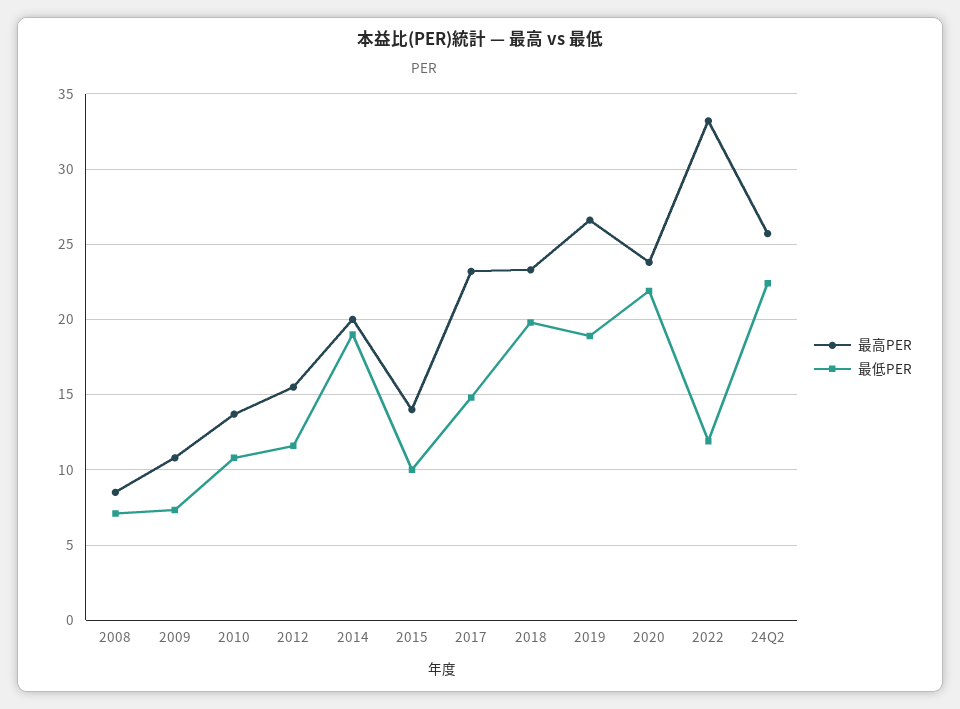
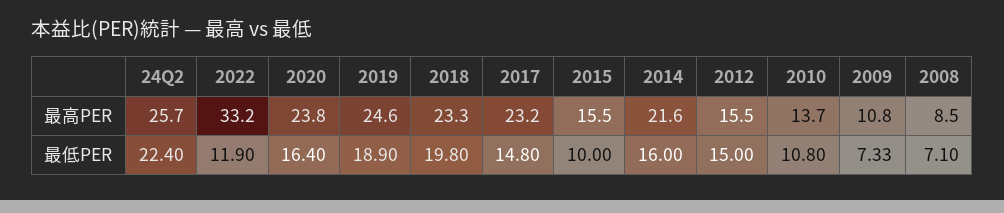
  {
    "最高PER": {
      "2008": 8.5,
      "2009": 10.8,
      "2010": 13.7,
      "2012": 15.5,
-     "2014": 20,
+     "2014": 21.6,
-     "2015": 14,
+     "2015": 15.5,
      "2017": 23.2,
      "2018": 23.3,
-     "2019": 26.5,
+     "2019": 24.6,
      "2020": 23.8,
      "2022": 33.2,
      "24Q2": 25.7
    },
    "最低PER": {
      "2008": 7.1,
      "2009": 7.33,
      "2010": 10.8,
-     "2012": 11.5,
+     "2012": 15,
-     "2014": 19,
+     "2014": 16,
      "2015": 10,
      "2017": 14.8,
      "2018": 19.8,
      "2019": 18.9,
-     "2020": 22,
+     "2020": 16.4,
      "2022": 11.9,
      "24Q2": 22.4
    }
  }

